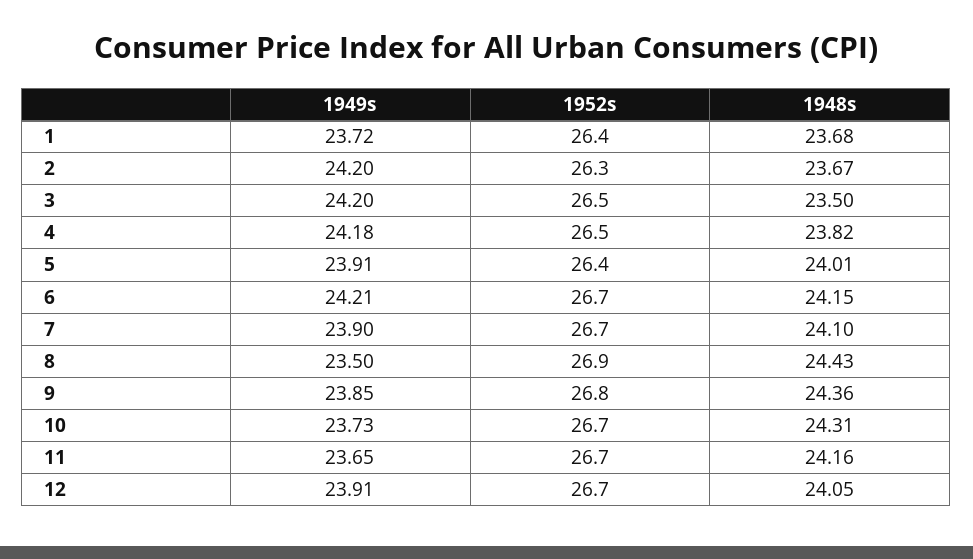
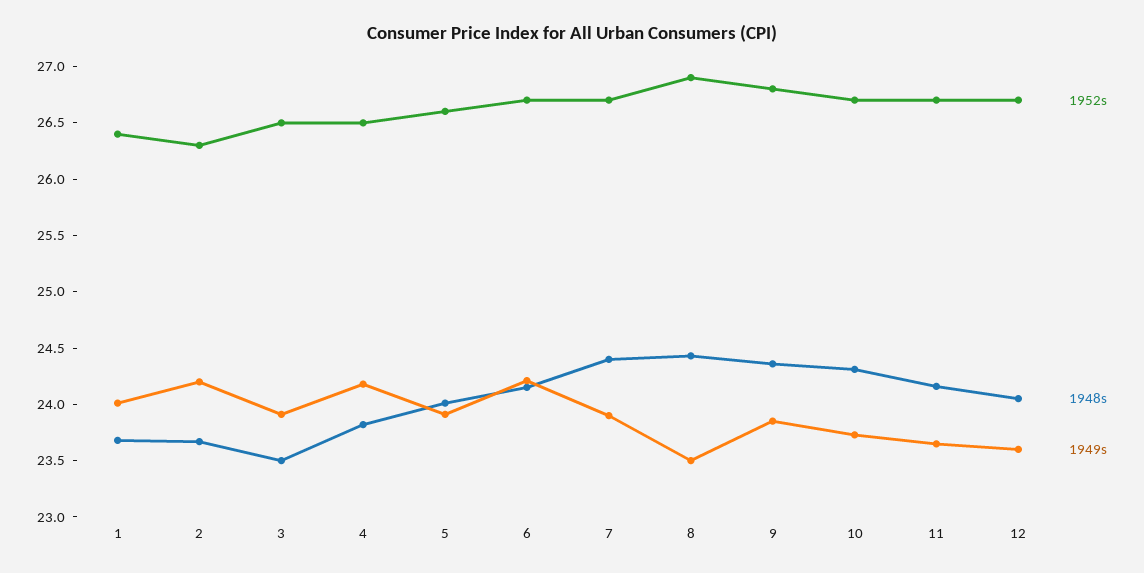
  {
    "1949s": {
-     "1": 23.72,
+     "1": 24,
      "2": 24.2,
-     "3": 24.2,
+     "3": 23.9,
      "4": 24.18,
      "5": 23.91,
      "6": 24.21,
      "7": 23.9,
      "8": 23.5,
      "9": 23.85,
      "10": 23.73,
      "11": 23.65,
-     "12": 23.91
+     "12": 23.6
    },
    "1952s": {
      "1": 26.4,
      "2": 26.3,
      "3": 26.5,
      "4": 26.5,
-     "5": 26.4,
+     "5": 26.6,
      "6": 26.7,
      "7": 26.7,
      "8": 26.9,
      "9": 26.8,
      "10": 26.7,
      "11": 26.7,
      "12": 26.7
    },
    "1948s": {
      "1": 23.68,
      "2": 23.67,
      "3": 23.5,
      "4": 23.82,
      "5": 24.01,
      "6": 24.15,
-     "7": 24.1,
+     "7": 24.4,
      "8": 24.43,
      "9": 24.36,
      "10": 24.31,
      "11": 24.16,
      "12": 24.05
    }
  }

